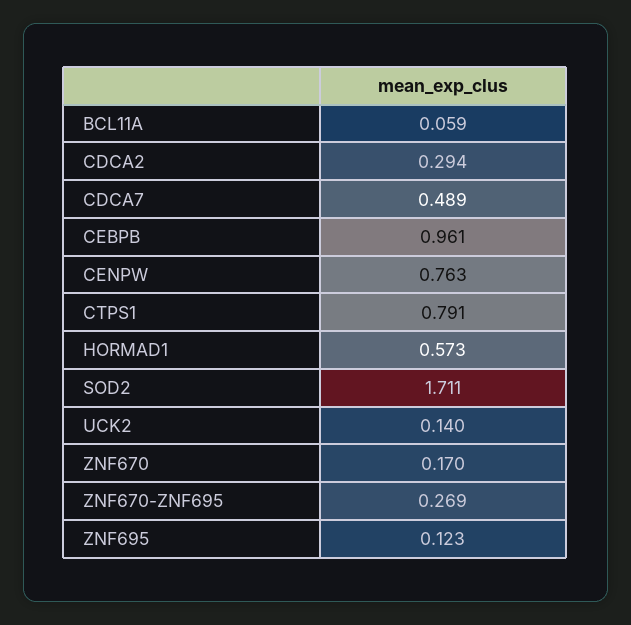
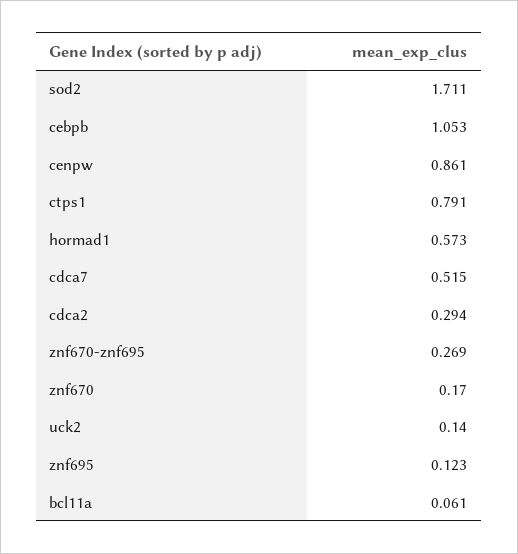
  {
-   "BCL11A": 0.059,
+   "BCL11A": 0.061,
    "CDCA2": 0.294,
-   "CDCA7": 0.489,
+   "CDCA7": 0.515,
-   "CEBPB": 0.961,
+   "CEBPB": 1.053,
-   "CENPW": 0.763,
+   "CENPW": 0.861,
    "CTPS1": 0.791,
    "HORMAD1": 0.573,
    "SOD2": 1.711,
    "UCK2": 0.14,
    "ZNF670": 0.17,
    "ZNF670-ZNF695": 0.269,
    "ZNF695": 0.123
  }

